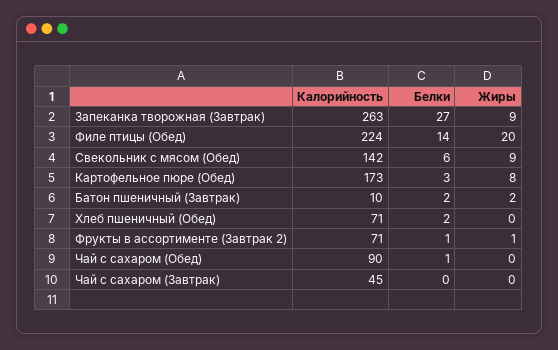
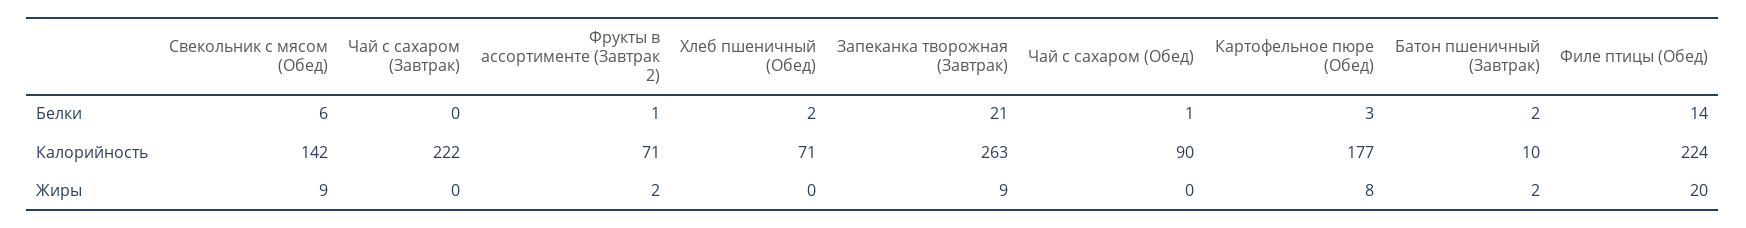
  {
    "Калорийность": {
      "Запеканка творожная (Завтрак)": 263,
      "Филе птицы (Обед)": 224,
      "Свекольник с мясом (Обед)": 142,
-     "Картофельное пюре (Обед)": 173,
+     "Картофельное пюре (Обед)": 177,
      "Батон пшеничный (Завтрак)": 10,
      "Хлеб пшеничный (Обед)": 71,
      "Фрукты в ассортименте (Завтрак 2)": 71,
      "Чай с сахаром (Обед)": 90,
-     "Чай с сахаром (Завтрак)": 45
+     "Чай с сахаром (Завтрак)": 222
    },
    "Белки": {
-     "Запеканка творожная (Завтрак)": 27,
+     "Запеканка творожная (Завтрак)": 21,
      "Филе птицы (Обед)": 14,
      "Свекольник с мясом (Обед)": 6,
      "Картофельное пюре (Обед)": 3,
      "Батон пшеничный (Завтрак)": 2,
      "Хлеб пшеничный (Обед)": 2,
      "Фрукты в ассортименте (Завтрак 2)": 1,
      "Чай с сахаром (Обед)": 1,
      "Чай с сахаром (Завтрак)": 0
    },
    "Жиры": {
      "Запеканка творожная (Завтрак)": 9,
      "Филе птицы (Обед)": 20,
      "Свекольник с мясом (Обед)": 9,
      "Картофельное пюре (Обед)": 8,
      "Батон пшеничный (Завтрак)": 2,
      "Хлеб пшеничный (Обед)": 0,
-     "Фрукты в ассортименте (Завтрак 2)": 1,
+     "Фрукты в ассортименте (Завтрак 2)": 2,
      "Чай с сахаром (Обед)": 0,
      "Чай с сахаром (Завтрак)": 0
    }
  }

